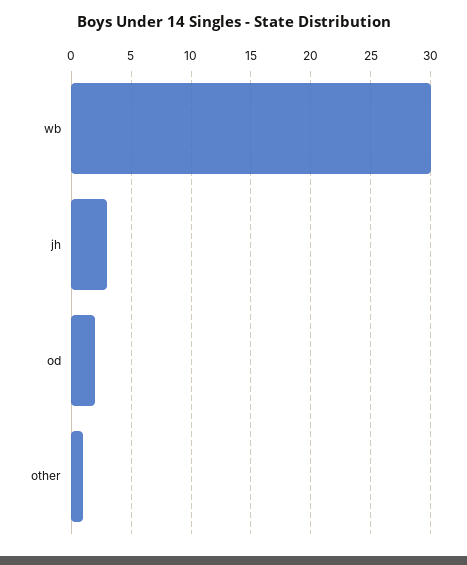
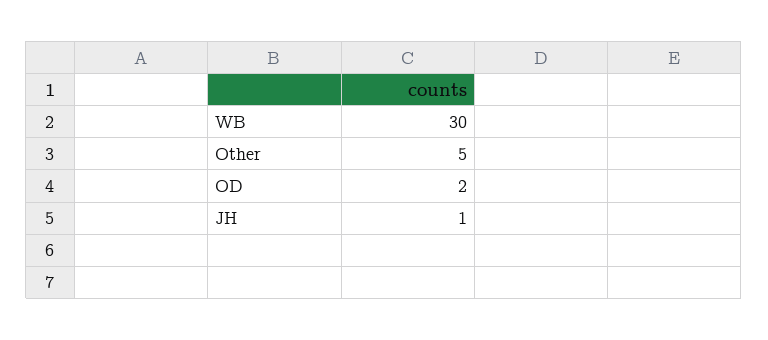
  {
    "wb": 30,
-   "jh": 3,
+   "jh": 1,
    "od": 2,
-   "other": 1
+   "other": 5
  }

